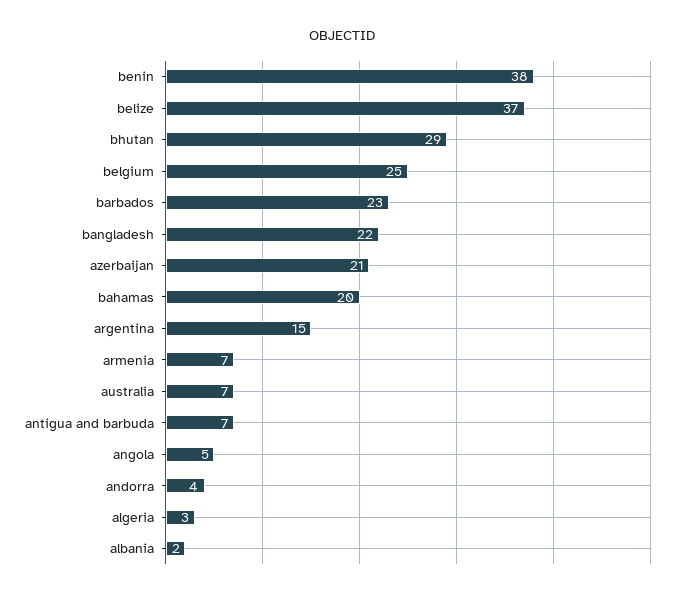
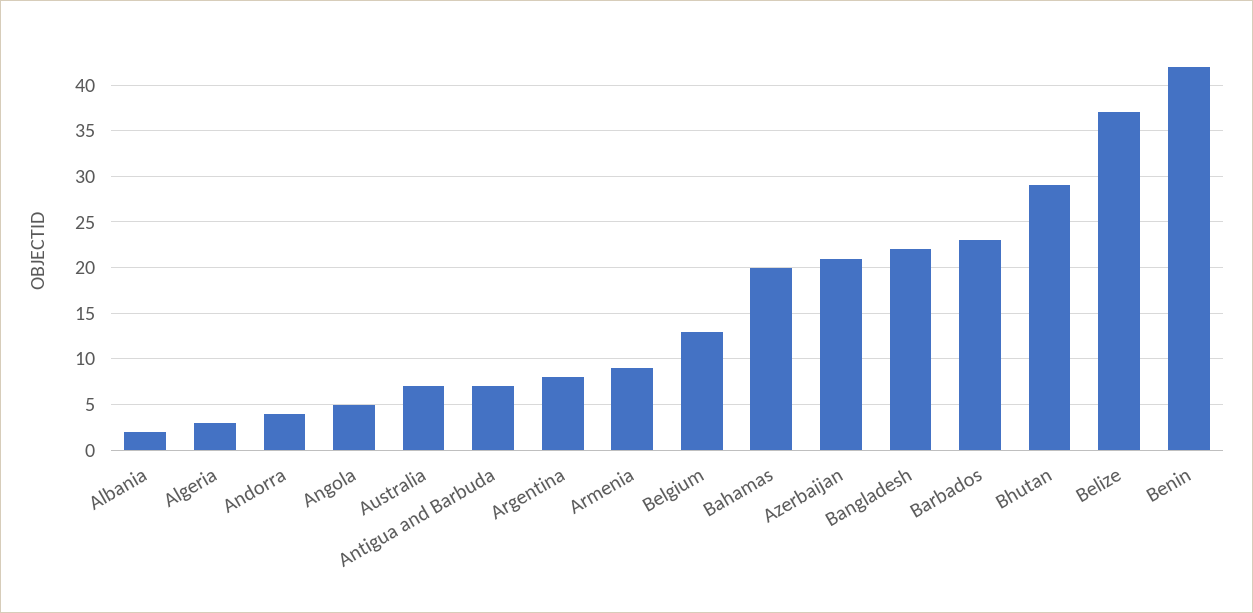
  {
-   "benin": 38,
+   "benin": 42,
    "belize": 37,
    "bhutan": 29,
-   "belgium": 25,
+   "belgium": 13,
    "barbados": 23,
    "bangladesh": 22,
    "azerbaijan": 21,
    "bahamas": 20,
-   "argentina": 15,
+   "argentina": 8,
-   "armenia": 7,
+   "armenia": 9,
    "australia": 7,
    "antigua and barbuda": 7,
    "angola": 5,
    "andorra": 4,
    "algeria": 3,
    "albania": 2
  }

